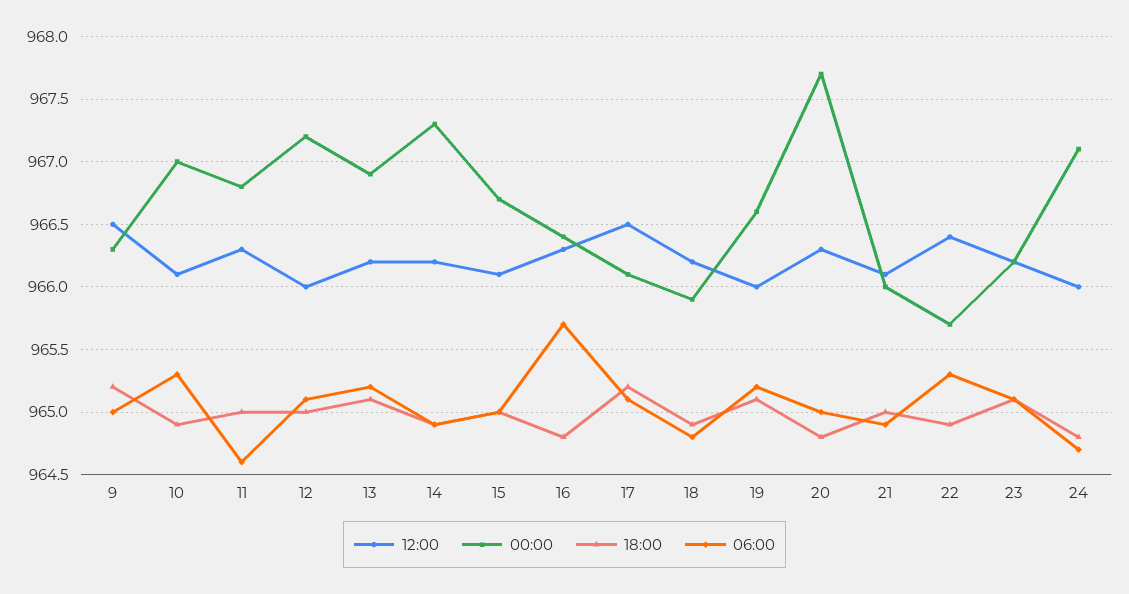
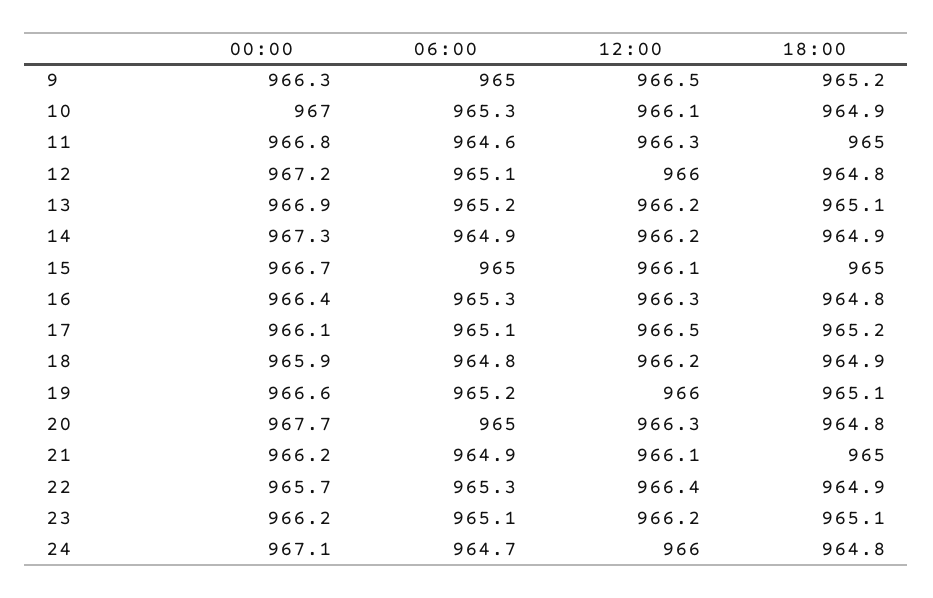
  {
    "12:00": {
      "9": 966.5,
      "10": 966.1,
      "11": 966.3,
      "12": 966,
      "13": 966.2,
      "14": 966.2,
      "15": 966.1,
      "16": 966.3,
      "17": 966.5,
      "18": 966.2,
      "19": 966,
      "20": 966.3,
      "21": 966.1,
      "22": 966.4,
      "23": 966.2,
      "24": 966
    },
    "00:00": {
      "9": 966.3,
      "10": 967,
      "11": 966.8,
      "12": 967.2,
      "13": 966.9,
      "14": 967.3,
      "15": 966.7,
      "16": 966.4,
      "17": 966.1,
      "18": 965.9,
      "19": 966.6,
      "20": 967.7,
-     "21": 966,
+     "21": 966.2,
      "22": 965.7,
      "23": 966.2,
      "24": 967.1
    },
    "18:00": {
      "9": 965.2,
      "10": 964.9,
      "11": 965,
-     "12": 965,
+     "12": 964.8,
      "13": 965.1,
      "14": 964.9,
      "15": 965,
      "16": 964.8,
      "17": 965.2,
      "18": 964.9,
      "19": 965.1,
      "20": 964.8,
      "21": 965,
      "22": 964.9,
      "23": 965.1,
      "24": 964.8
    },
    "06:00": {
      "9": 965,
      "10": 965.3,
      "11": 964.6,
      "12": 965.1,
      "13": 965.2,
      "14": 964.9,
      "15": 965,
-     "16": 965.7,
+     "16": 965.3,
      "17": 965.1,
      "18": 964.8,
      "19": 965.2,
      "20": 965,
      "21": 964.9,
      "22": 965.3,
      "23": 965.1,
      "24": 964.7
    }
  }

